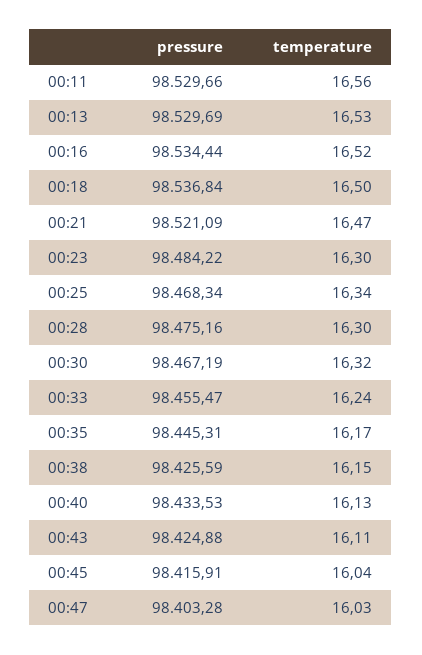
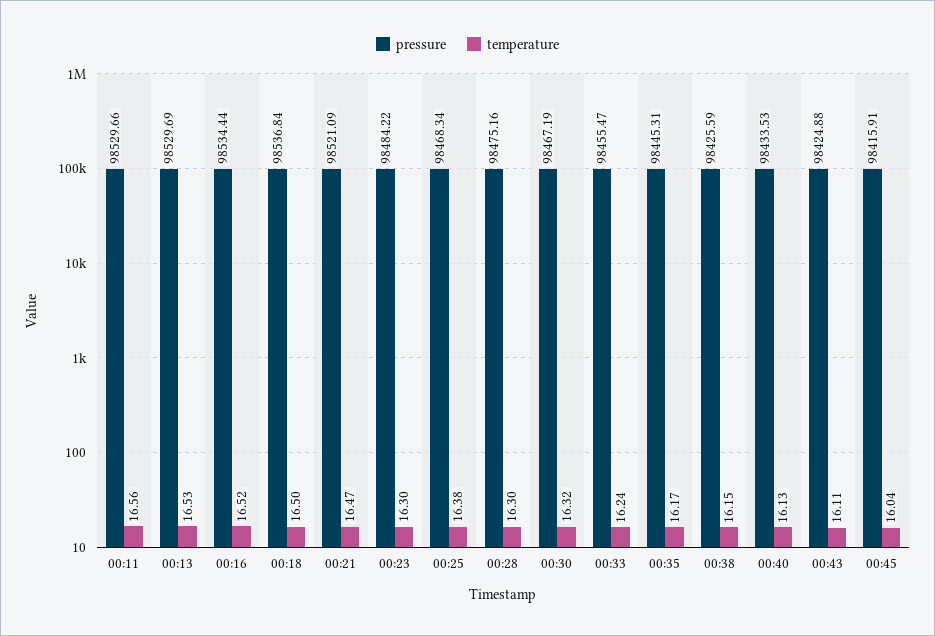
  {
    "pressure": {
      "00:11": 98529.66,
      "00:13": 98529.69,
      "00:16": 98534.44,
      "00:18": 98536.84,
      "00:21": 98521.09,
      "00:23": 98484.22,
      "00:25": 98468.34,
      "00:28": 98475.16,
      "00:30": 98467.19,
      "00:33": 98455.47,
      "00:35": 98445.31,
      "00:38": 98425.59,
      "00:40": 98433.53,
      "00:43": 98424.88,
-     "00:45": 98415.91,
+     "00:45": 98415.91
-     "00:47": 98403.28
    },
    "temperature": {
      "00:11": 16.56,
      "00:13": 16.53,
      "00:16": 16.52,
      "00:18": 16.5,
      "00:21": 16.47,
      "00:23": 16.3,
-     "00:25": 16.34,
+     "00:25": 16.38,
      "00:28": 16.3,
      "00:30": 16.32,
      "00:33": 16.24,
      "00:35": 16.17,
      "00:38": 16.15,
      "00:40": 16.13,
      "00:43": 16.11,
-     "00:45": 16.04,
+     "00:45": 16.04
-     "00:47": 16.03
    }
  }

